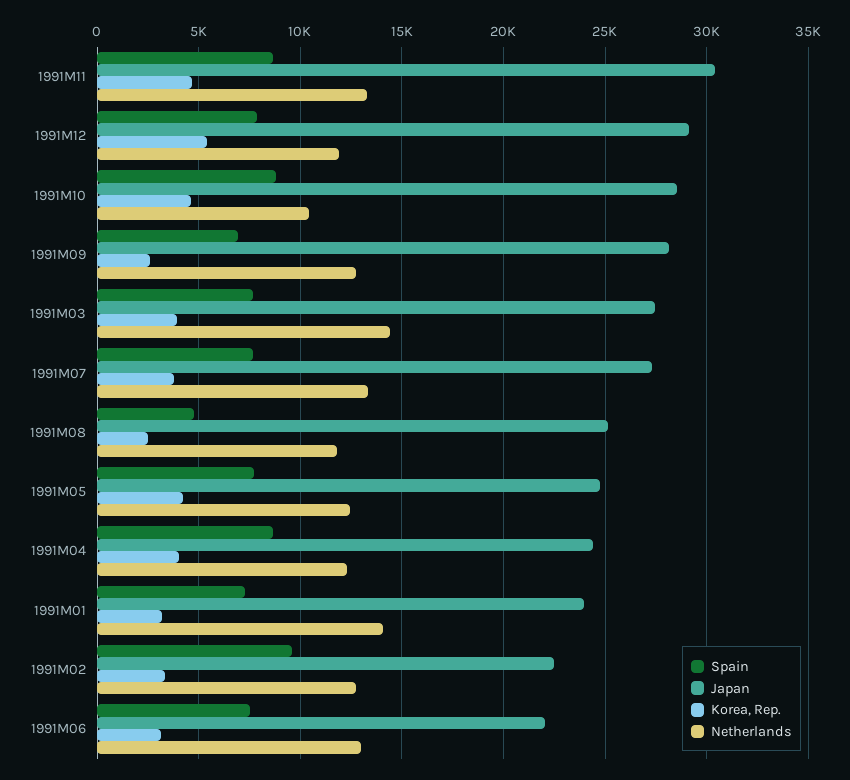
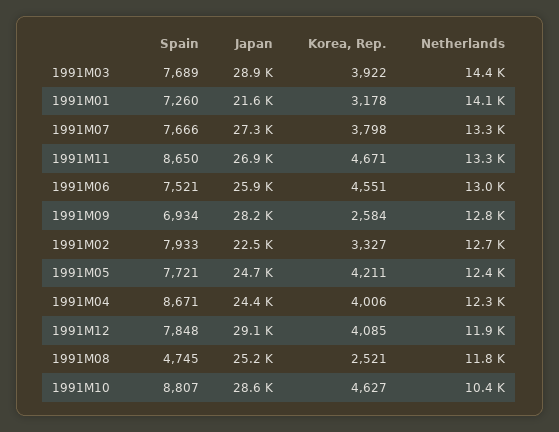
  {
    "Spain": {
      "1991M11": 8650,
      "1991M12": 7848,
      "1991M10": 8807,
      "1991M09": 6934,
      "1991M03": 7689,
      "1991M07": 7666,
      "1991M08": 4745,
      "1991M05": 7721,
      "1991M04": 8671,
      "1991M01": 7260,
-     "1991M02": 9500,
+     "1991M02": 7933,
      "1991M06": 7521
    },
    "Japan": {
-     "1991M11": 30500,
+     "1991M11": 26900,
      "1991M12": 29100,
      "1991M10": 28600,
      "1991M09": 28200,
-     "1991M03": 27500,
+     "1991M03": 28900,
      "1991M07": 27300,
      "1991M08": 25200,
      "1991M05": 24700,
      "1991M04": 24400,
-     "1991M01": 24000,
+     "1991M01": 21600,
      "1991M02": 22500,
-     "1991M06": 22000
+     "1991M06": 25900
    },
    "Korea, Rep.": {
      "1991M11": 4671,
-     "1991M12": 5500,
+     "1991M12": 4085,
      "1991M10": 4627,
      "1991M09": 2584,
      "1991M03": 3922,
      "1991M07": 3798,
      "1991M08": 2521,
      "1991M05": 4211,
      "1991M04": 4006,
      "1991M01": 3178,
      "1991M02": 3327,
-     "1991M06": 3000
+     "1991M06": 4551
    },
    "Netherlands": {
      "1991M11": 13300,
      "1991M12": 11900,
      "1991M10": 10400,
      "1991M09": 12800,
      "1991M03": 14400,
      "1991M07": 13300,
      "1991M08": 11800,
      "1991M05": 12400,
      "1991M04": 12300,
      "1991M01": 14100,
      "1991M02": 12700,
      "1991M06": 13000
    }
  }

